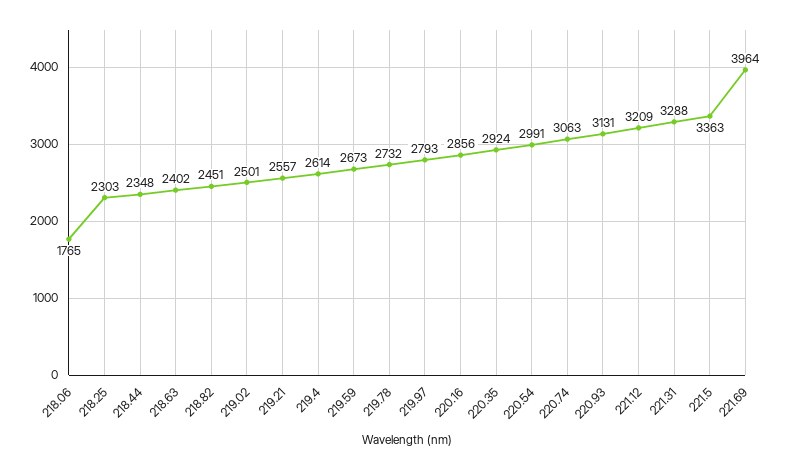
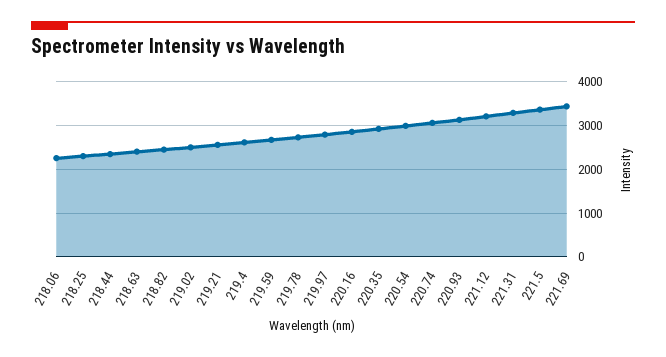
  {
-   "218.06": 1765,
+   "218.06": 2200,
    "218.25": 2303,
    "218.44": 2348,
    "218.63": 2402,
    "218.82": 2451,
    "219.02": 2501,
    "219.21": 2557,
    "219.4": 2614,
    "219.59": 2673,
    "219.78": 2732,
    "219.97": 2793,
    "220.16": 2856,
    "220.35": 2924,
    "220.54": 2991,
    "220.74": 3063,
    "220.93": 3131,
    "221.12": 3209,
    "221.31": 3288,
    "221.5": 3363,
-   "221.69": 3964
+   "221.69": 3400
  }

